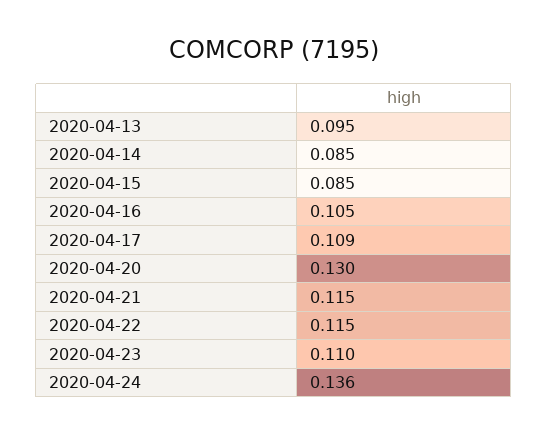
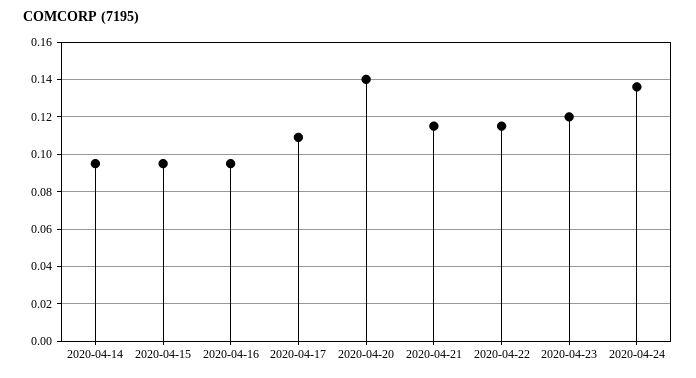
  {
-   "2020-04-13": 0.095,
-   "2020-04-14": 0.085,
+   "2020-04-14": 0.095,
-   "2020-04-15": 0.085,
+   "2020-04-15": 0.095,
-   "2020-04-16": 0.105,
+   "2020-04-16": 0.095,
    "2020-04-17": 0.109,
-   "2020-04-20": 0.13,
+   "2020-04-20": 0.14,
    "2020-04-21": 0.115,
    "2020-04-22": 0.115,
-   "2020-04-23": 0.11,
+   "2020-04-23": 0.12,
    "2020-04-24": 0.136
  }

